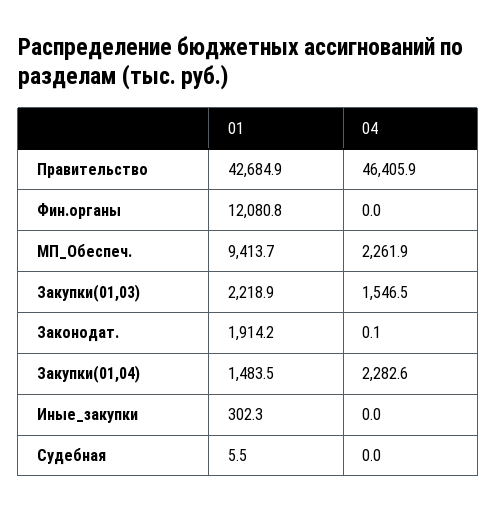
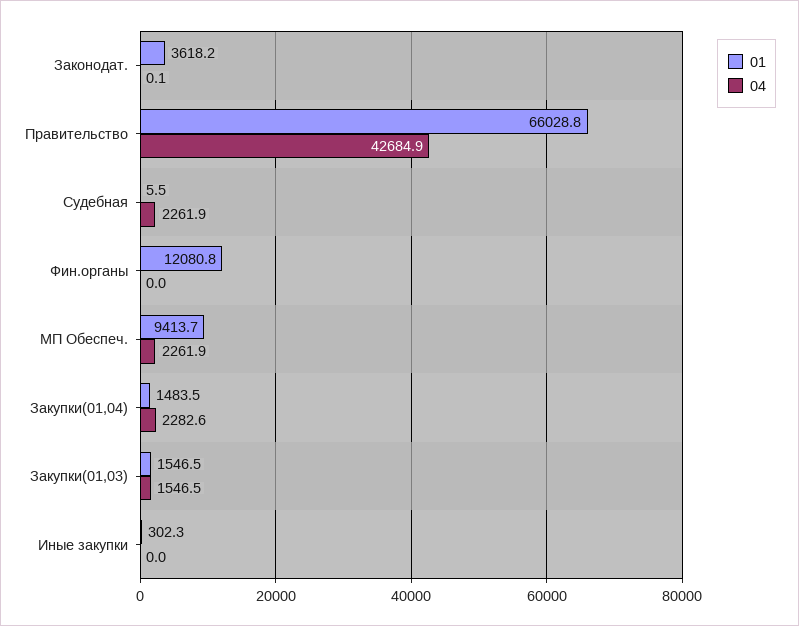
  {
    "01": {
-     "Правительство": 42684.9,
+     "Правительство": 66028.8,
      "Фин.органы": 12080.8,
      "МП_Обеспеч.": 9413.7,
-     "Закупки(01,03)": 2218.9,
+     "Закупки(01,03)": 1546.5,
-     "Законодат.": 1914.2,
+     "Законодат.": 3618.2,
      "Закупки(01,04)": 1483.5,
      "Иные_закупки": 302.3,
      "Судебная": 5.5
    },
    "04": {
-     "Правительство": 46405.9,
+     "Правительство": 42684.9,
      "Фин.органы": 0,
      "МП_Обеспеч.": 2261.9,
      "Закупки(01,03)": 1546.5,
      "Законодат.": 0.1,
      "Закупки(01,04)": 2282.6,
      "Иные_закупки": 0,
-     "Судебная": 0
+     "Судебная": 2261.9
    }
  }

